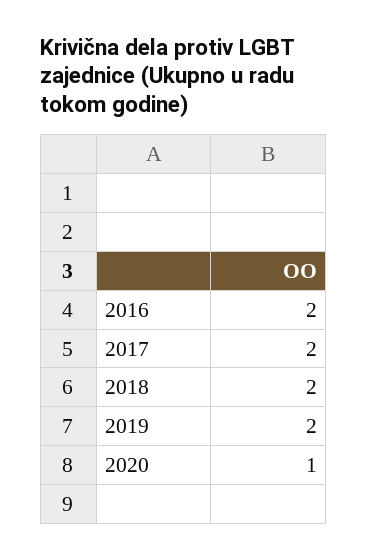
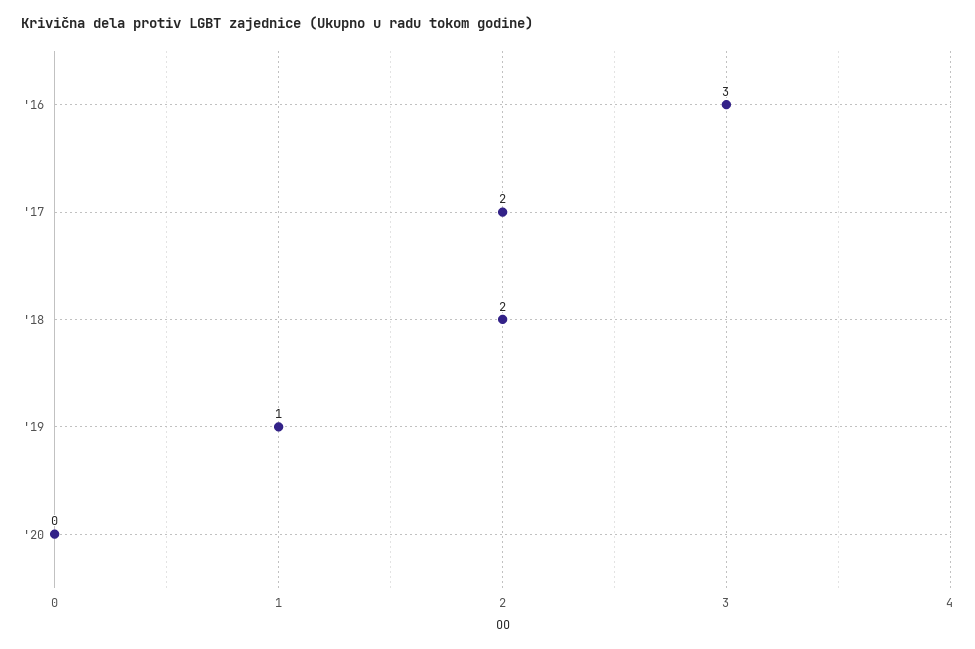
  {
-   "2016": 2,
+   "2016": 3,
    "2017": 2,
    "2018": 2,
-   "2019": 2,
+   "2019": 1,
-   "2020": 1
+   "2020": 0
  }

